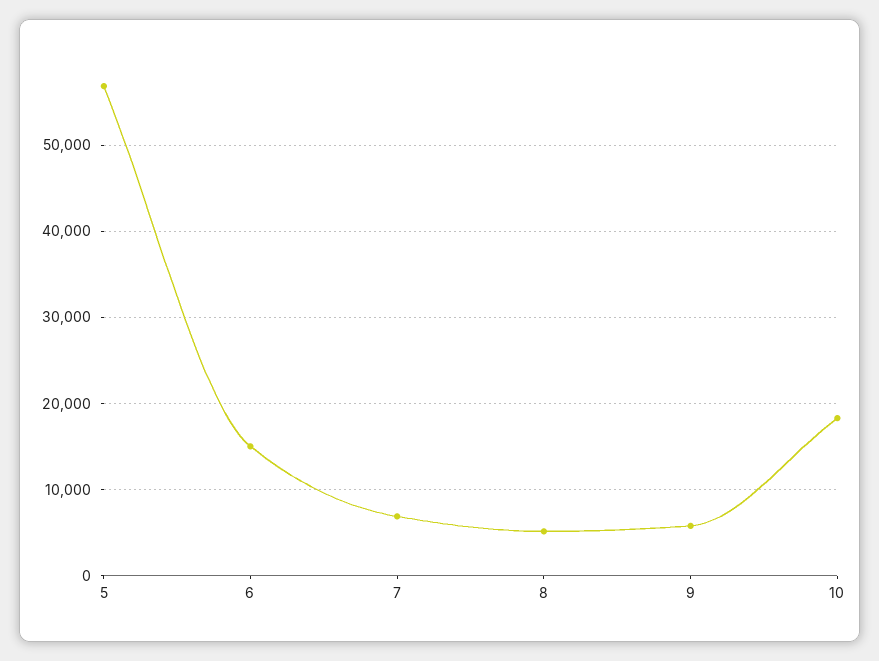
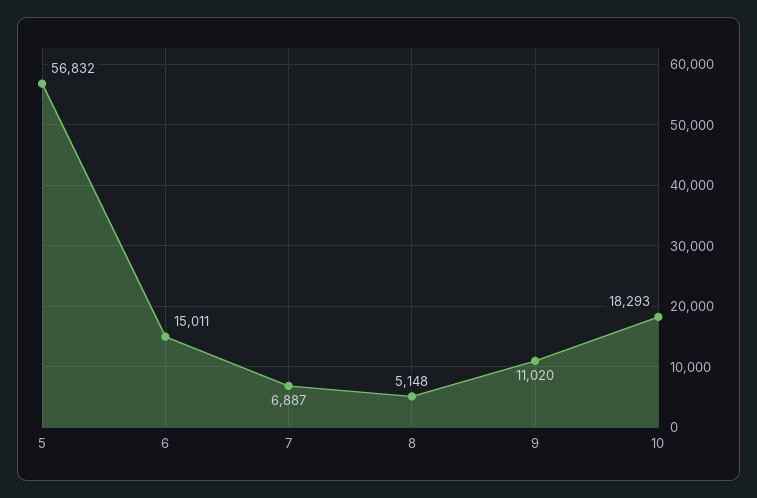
  {
    "5": 56832,
    "6": 15011,
    "7": 6887,
    "8": 5148,
-   "9": 6000,
+   "9": 11020,
    "10": 18293
  }

